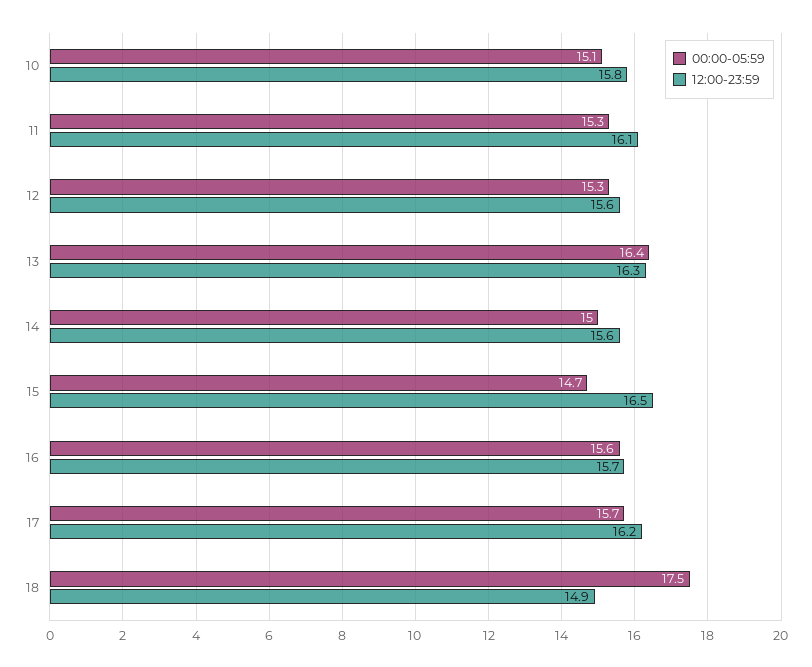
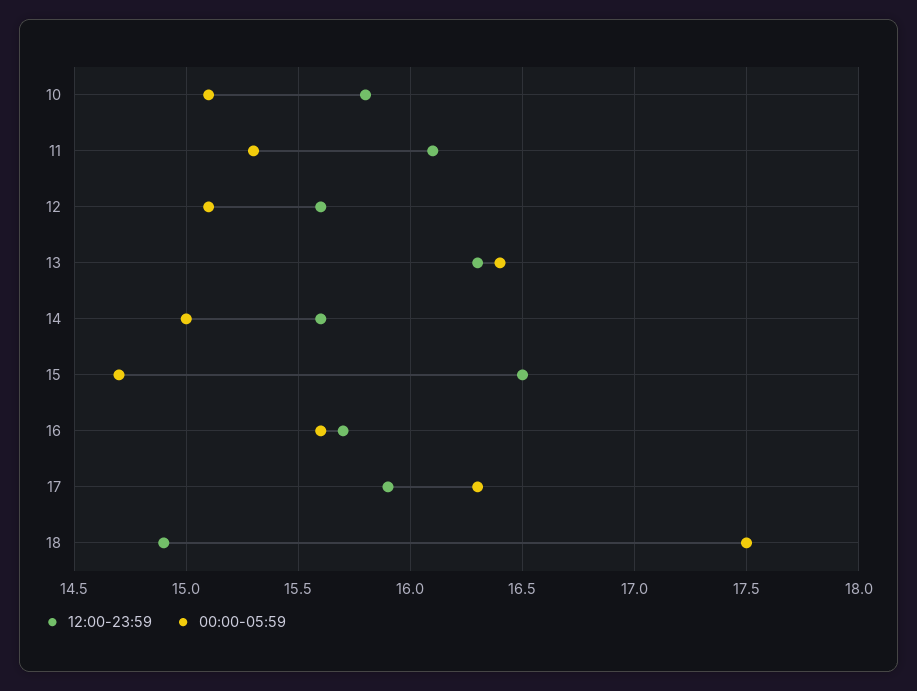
  {
    "00:00-05:59": {
      "10": 15.1,
      "11": 15.3,
-     "12": 15.3,
+     "12": 15.1,
      "13": 16.4,
      "14": 15,
      "15": 14.7,
      "16": 15.6,
-     "17": 15.7,
+     "17": 16.3,
      "18": 17.5
    },
    "12:00-23:59": {
      "10": 15.8,
      "11": 16.1,
      "12": 15.6,
      "13": 16.3,
      "14": 15.6,
      "15": 16.5,
      "16": 15.7,
-     "17": 16.2,
+     "17": 15.9,
      "18": 14.9
    }
  }

